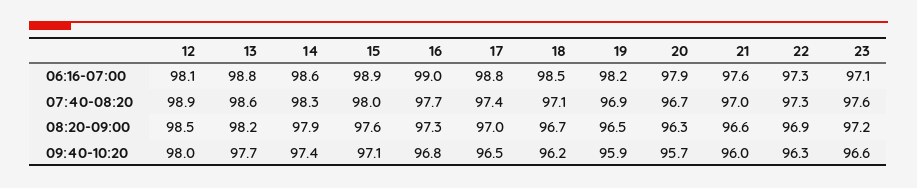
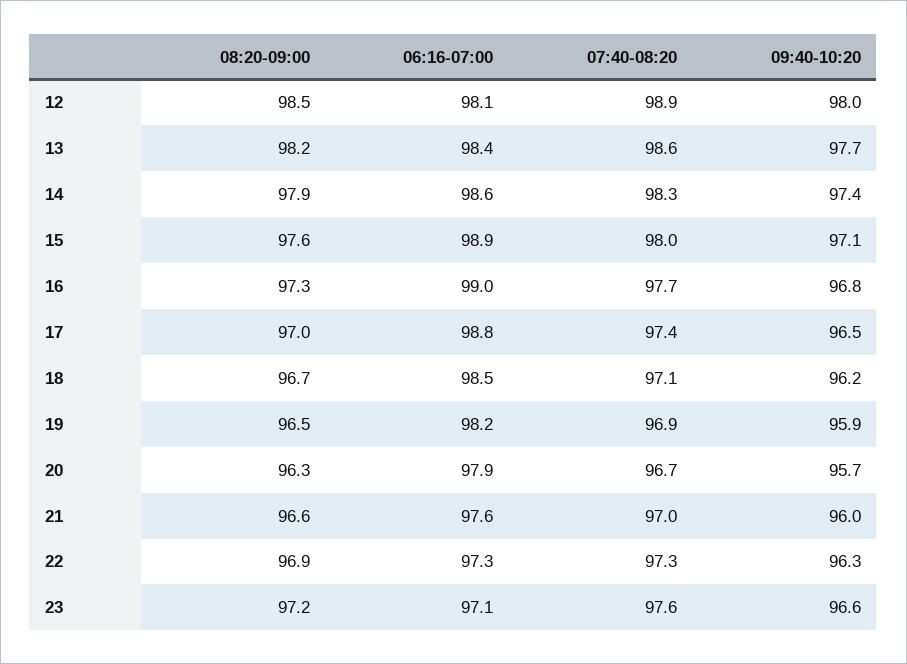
  {
    "12": {
      "06:16-07:00": 98.1,
      "07:40-08:20": 98.9,
      "08:20-09:00": 98.5,
      "09:40-10:20": 98
    },
    "13": {
-     "06:16-07:00": 98.8,
+     "06:16-07:00": 98.4,
      "07:40-08:20": 98.6,
      "08:20-09:00": 98.2,
      "09:40-10:20": 97.7
    },
    "14": {
      "06:16-07:00": 98.6,
      "07:40-08:20": 98.3,
      "08:20-09:00": 97.9,
      "09:40-10:20": 97.4
    },
    "15": {
      "06:16-07:00": 98.9,
      "07:40-08:20": 98,
      "08:20-09:00": 97.6,
      "09:40-10:20": 97.1
    },
    "16": {
      "06:16-07:00": 99,
      "07:40-08:20": 97.7,
      "08:20-09:00": 97.3,
      "09:40-10:20": 96.8
    },
    "17": {
      "06:16-07:00": 98.8,
      "07:40-08:20": 97.4,
      "08:20-09:00": 97,
      "09:40-10:20": 96.5
    },
    "18": {
      "06:16-07:00": 98.5,
      "07:40-08:20": 97.1,
      "08:20-09:00": 96.7,
      "09:40-10:20": 96.2
    },
    "19": {
      "06:16-07:00": 98.2,
      "07:40-08:20": 96.9,
      "08:20-09:00": 96.5,
      "09:40-10:20": 95.9
    },
    "20": {
      "06:16-07:00": 97.9,
      "07:40-08:20": 96.7,
      "08:20-09:00": 96.3,
      "09:40-10:20": 95.7
    },
    "21": {
      "06:16-07:00": 97.6,
      "07:40-08:20": 97,
      "08:20-09:00": 96.6,
      "09:40-10:20": 96
    },
    "22": {
      "06:16-07:00": 97.3,
      "07:40-08:20": 97.3,
      "08:20-09:00": 96.9,
      "09:40-10:20": 96.3
    },
    "23": {
      "06:16-07:00": 97.1,
      "07:40-08:20": 97.6,
      "08:20-09:00": 97.2,
      "09:40-10:20": 96.6
    }
  }

